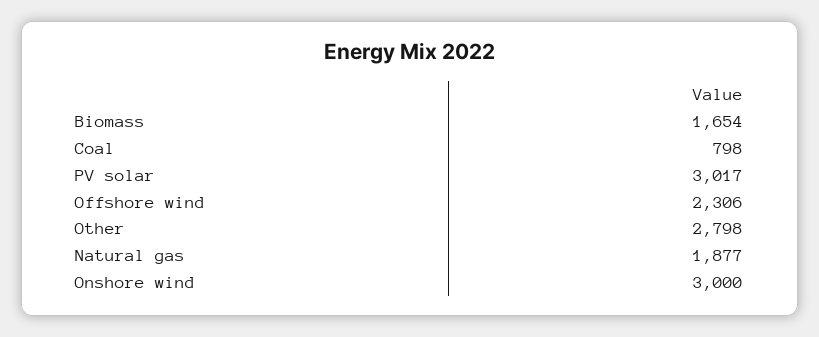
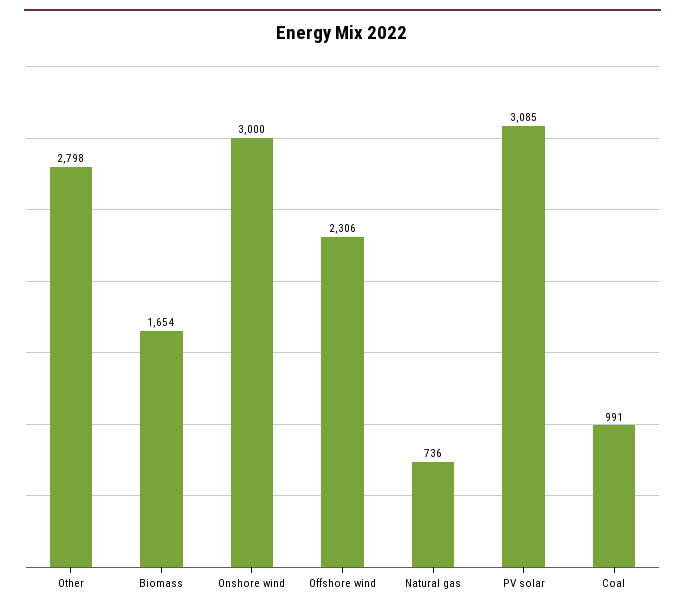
  {
    "Biomass": 1654,
-   "Coal": 798,
+   "Coal": 991,
-   "PV solar": 3017,
+   "PV solar": 3085,
    "Offshore wind": 2306,
    "Other": 2798,
-   "Natural gas": 1877,
+   "Natural gas": 736,
    "Onshore wind": 3000
  }

